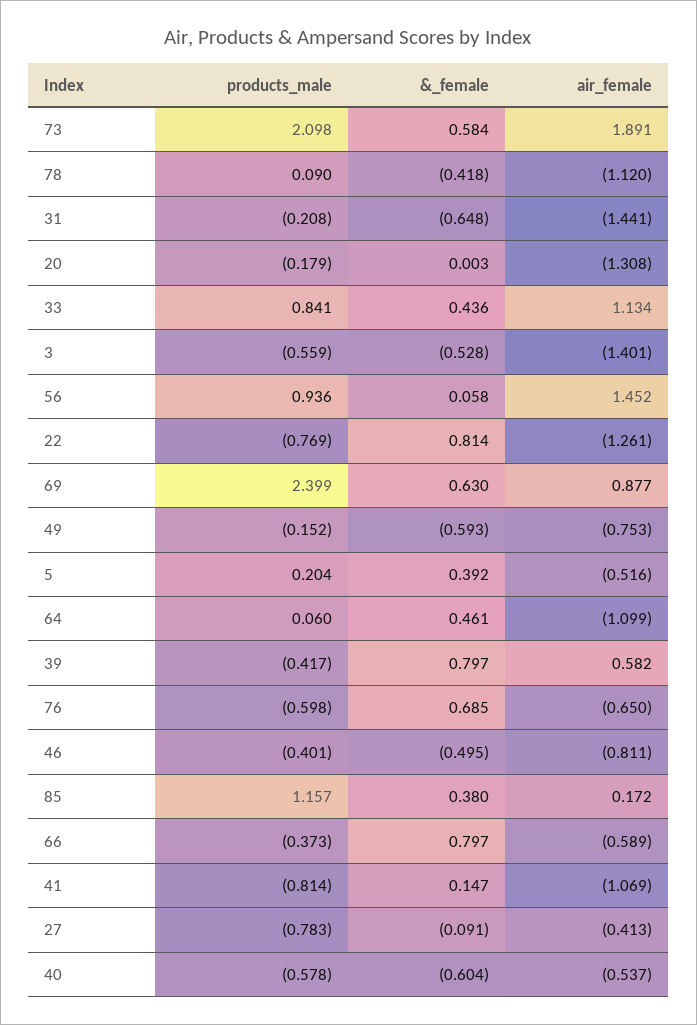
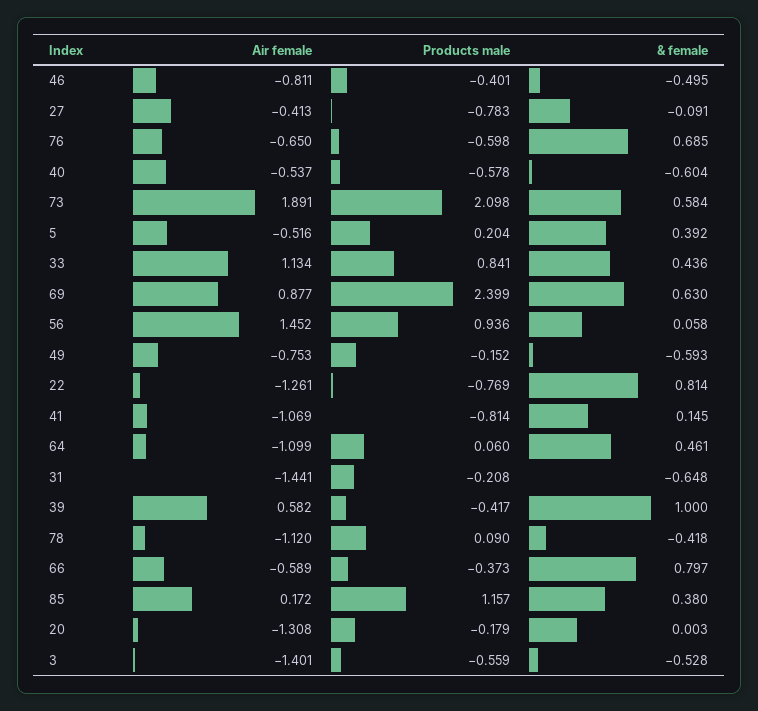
  {
    "products_male": {
      "73": 2.098,
      "78": 0.09,
      "31": -0.208,
      "20": -0.179,
      "33": 0.841,
      "3": -0.559,
      "56": 0.936,
      "22": -0.769,
      "69": 2.399,
      "49": -0.152,
      "5": 0.204,
      "64": 0.06,
      "39": -0.417,
      "76": -0.598,
      "46": -0.401,
      "85": 1.157,
      "66": -0.373,
      "41": -0.814,
      "27": -0.783,
      "40": -0.578
    },
    "&_female": {
      "73": 0.584,
      "78": -0.418,
      "31": -0.648,
      "20": 0.003,
      "33": 0.436,
      "3": -0.528,
      "56": 0.058,
      "22": 0.814,
      "69": 0.63,
      "49": -0.593,
      "5": 0.392,
      "64": 0.461,
-     "39": 0.797,
+     "39": 1,
      "76": 0.685,
      "46": -0.495,
      "85": 0.38,
      "66": 0.797,
-     "41": 0.147,
+     "41": 0.145,
      "27": -0.091,
      "40": -0.604
    },
    "air_female": {
      "73": 1.891,
      "78": -1.12,
      "31": -1.441,
      "20": -1.308,
      "33": 1.134,
      "3": -1.401,
      "56": 1.452,
      "22": -1.261,
      "69": 0.877,
      "49": -0.753,
      "5": -0.516,
      "64": -1.099,
      "39": 0.582,
      "76": -0.65,
      "46": -0.811,
      "85": 0.172,
      "66": -0.589,
      "41": -1.069,
      "27": -0.413,
      "40": -0.537
    }
  }

